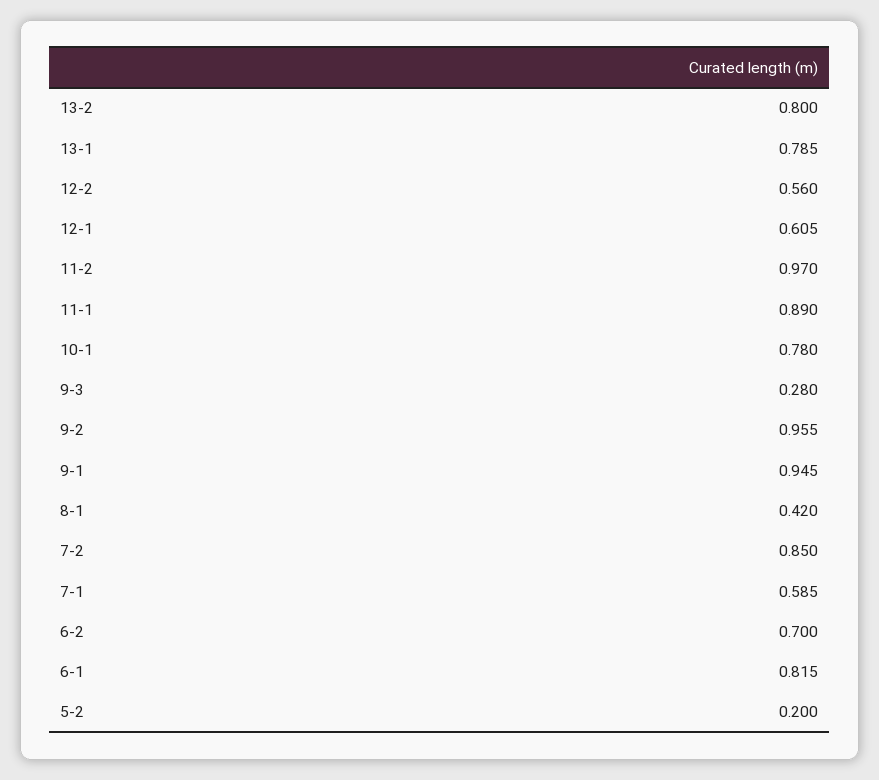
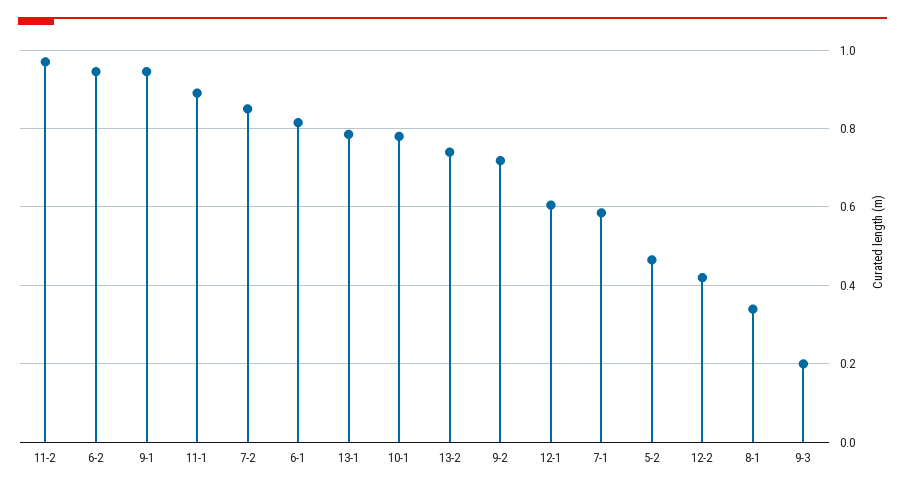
  {
-   "13-2": 0.8,
+   "13-2": 0.74,
    "13-1": 0.785,
-   "12-2": 0.56,
+   "12-2": 0.42,
    "12-1": 0.605,
    "11-2": 0.97,
    "11-1": 0.89,
    "10-1": 0.78,
-   "9-3": 0.28,
+   "9-3": 0.2,
-   "9-2": 0.955,
+   "9-2": 0.72,
    "9-1": 0.945,
-   "8-1": 0.42,
+   "8-1": 0.34,
    "7-2": 0.85,
    "7-1": 0.585,
-   "6-2": 0.7,
+   "6-2": 0.94,
    "6-1": 0.815,
-   "5-2": 0.2
+   "5-2": 0.46
  }

